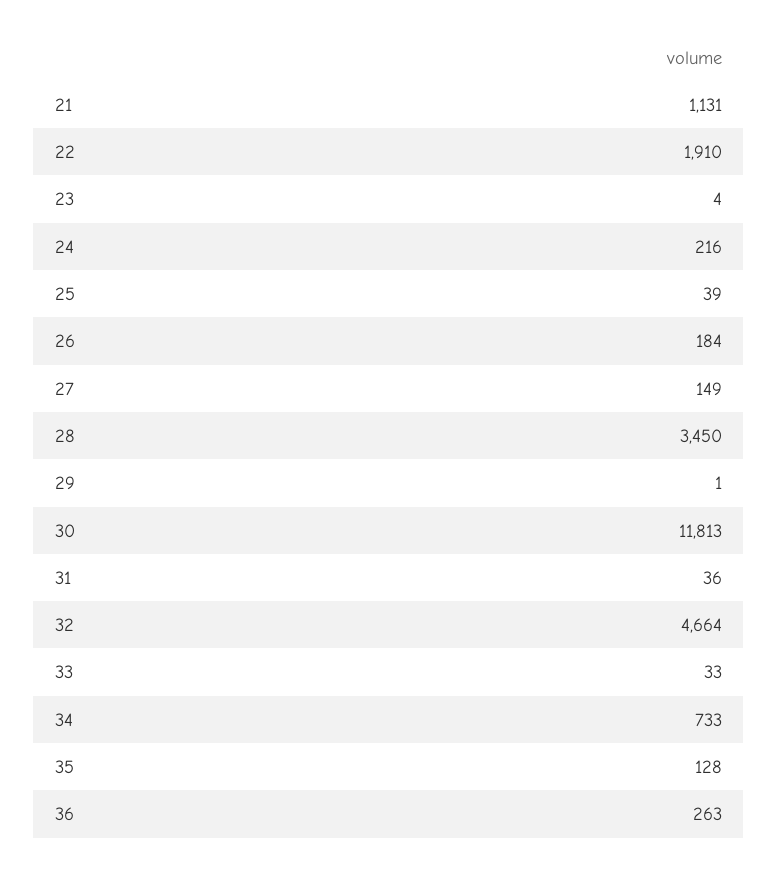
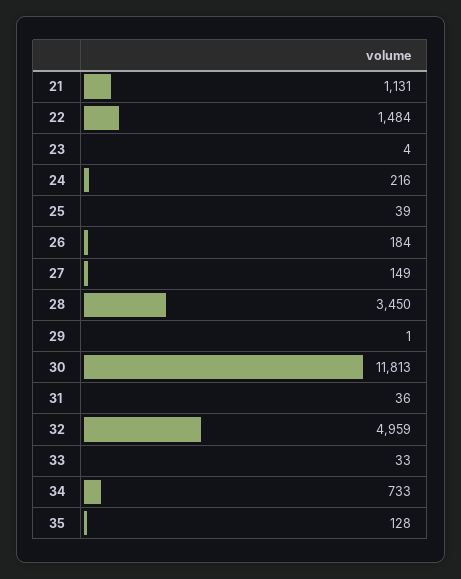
  {
    "21": 1131,
-   "22": 1910,
+   "22": 1484,
    "23": 4,
    "24": 216,
    "25": 39,
    "26": 184,
    "27": 149,
    "28": 3450,
    "29": 1,
    "30": 11813,
    "31": 36,
-   "32": 4664,
+   "32": 4959,
    "33": 33,
    "34": 733,
-   "35": 128,
+   "35": 128
-   "36": 263
  }

